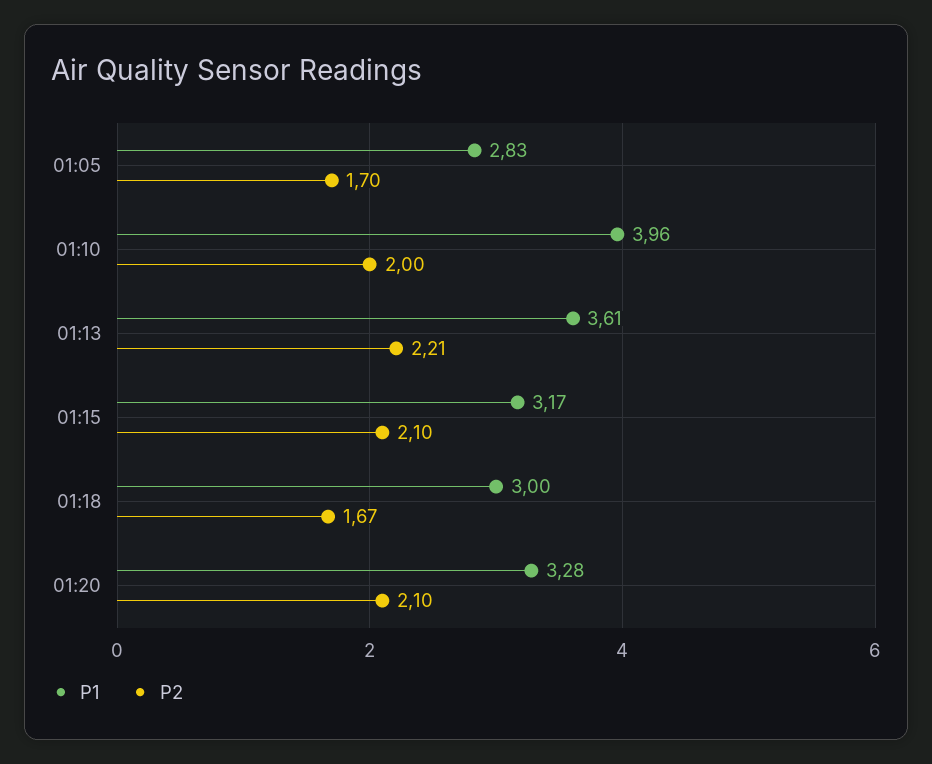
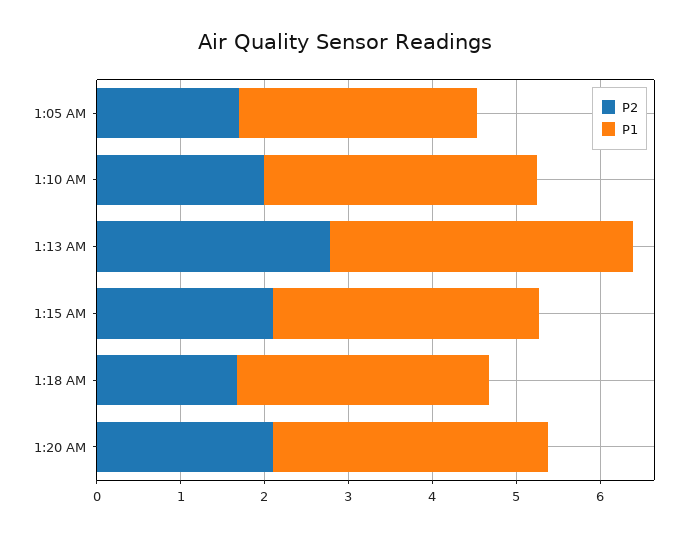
  {
    "P1": {
      "01:05": 2.83,
-     "01:10": 3.96,
+     "01:10": 3.2,
      "01:13": 3.61,
      "01:15": 3.17,
      "01:18": 3,
      "01:20": 3.28
    },
    "P2": {
      "01:05": 1.7,
      "01:10": 2,
-     "01:13": 2.21,
+     "01:13": 2.8,
      "01:15": 2.1,
      "01:18": 1.67,
      "01:20": 2.1
    }
  }

